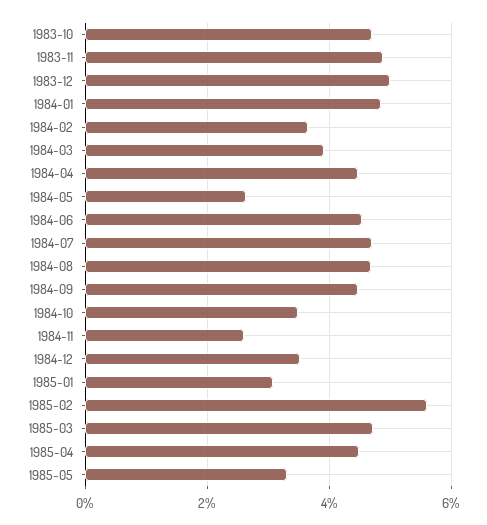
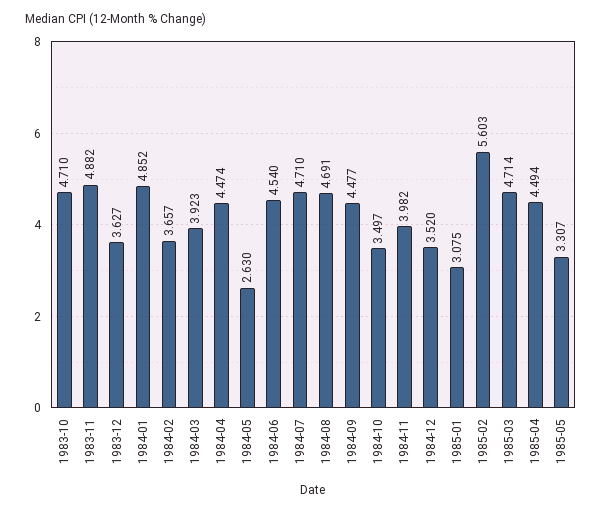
  {
    "1983-10": 4.71,
    "1983-11": 4.882,
-   "1983-12": 5,
+   "1983-12": 3.627,
    "1984-01": 4.852,
    "1984-02": 3.657,
    "1984-03": 3.923,
    "1984-04": 4.474,
    "1984-05": 2.63,
    "1984-06": 4.54,
    "1984-07": 4.71,
    "1984-08": 4.691,
    "1984-09": 4.477,
    "1984-10": 3.497,
-   "1984-11": 2.6,
+   "1984-11": 3.982,
    "1984-12": 3.52,
    "1985-01": 3.075,
    "1985-02": 5.603,
    "1985-03": 4.714,
    "1985-04": 4.494,
    "1985-05": 3.307
  }

